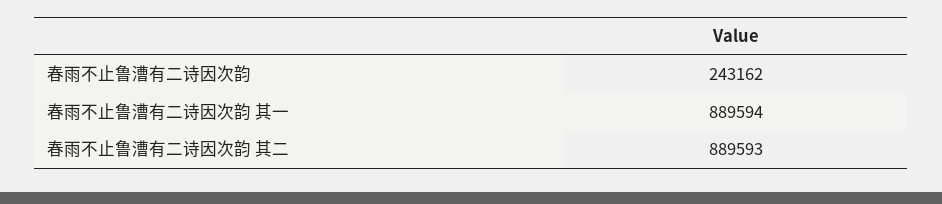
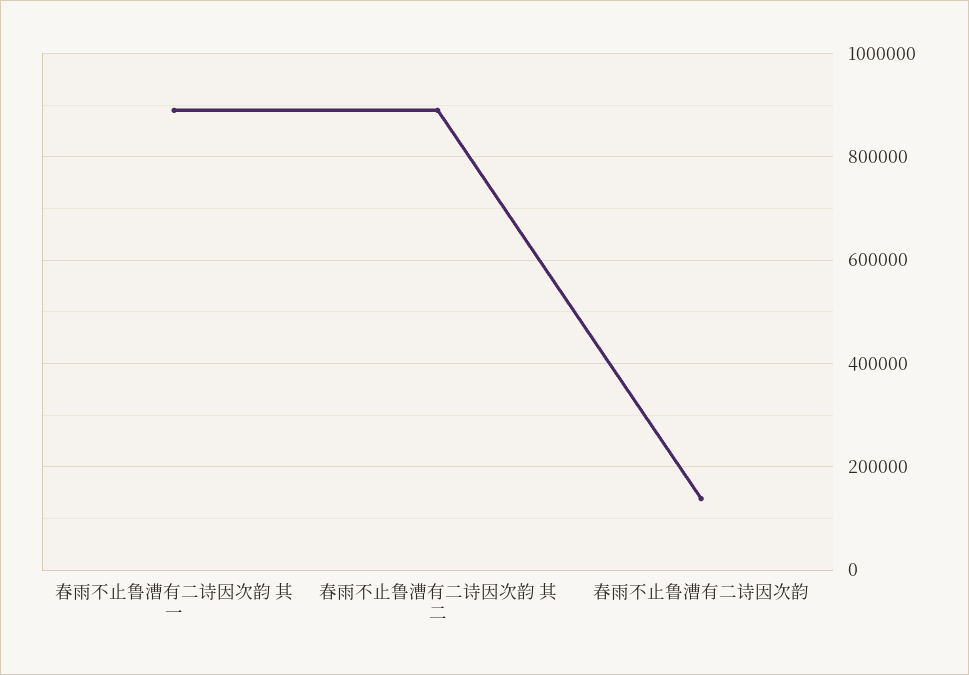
  {
-   "春雨不止鲁漕有二诗因次韵": 243162,
+   "春雨不止鲁漕有二诗因次韵": 140000,
    "春雨不止鲁漕有二诗因次韵 其一": 889594,
    "春雨不止鲁漕有二诗因次韵 其二": 889593
  }

